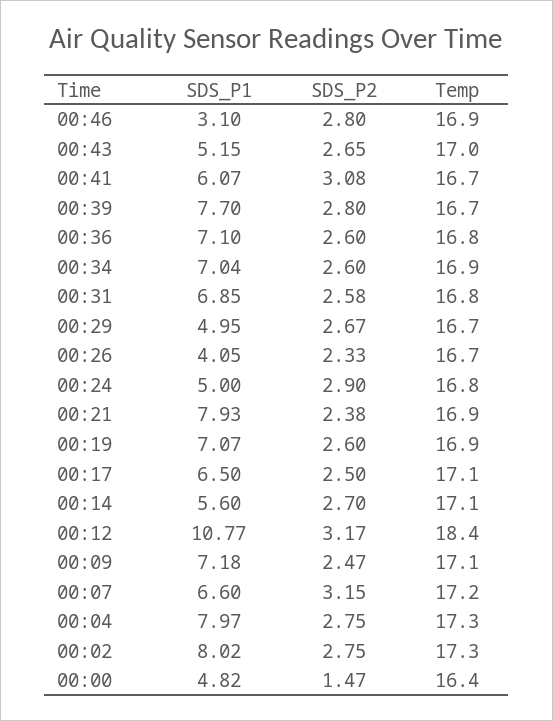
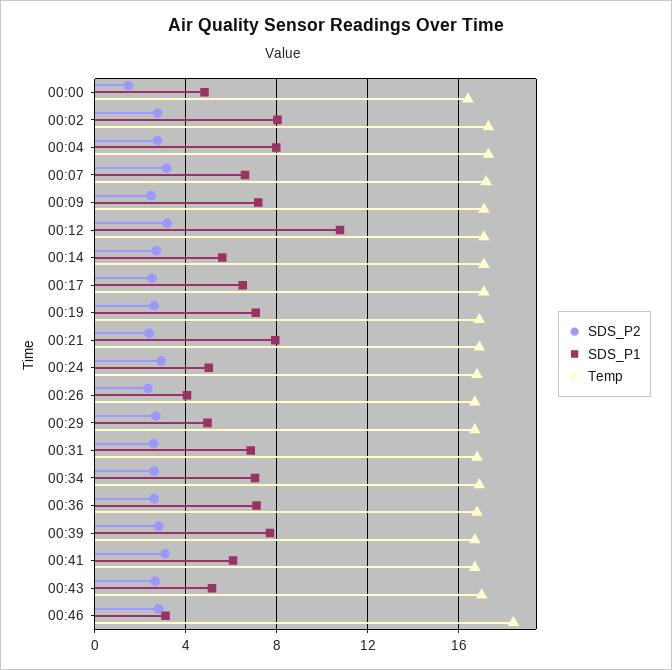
  {
    "SDS_P1": {
      "00:46": 3.1,
      "00:43": 5.15,
      "00:41": 6.07,
      "00:39": 7.7,
      "00:36": 7.1,
      "00:34": 7.04,
      "00:31": 6.85,
      "00:29": 4.95,
      "00:26": 4.05,
      "00:24": 5,
      "00:21": 7.93,
      "00:19": 7.07,
      "00:17": 6.5,
      "00:14": 5.6,
      "00:12": 10.77,
      "00:09": 7.18,
      "00:07": 6.6,
      "00:04": 7.97,
      "00:02": 8.02,
      "00:00": 4.82
    },
    "SDS_P2": {
      "00:46": 2.8,
      "00:43": 2.65,
      "00:41": 3.08,
      "00:39": 2.8,
      "00:36": 2.6,
      "00:34": 2.6,
      "00:31": 2.58,
      "00:29": 2.67,
      "00:26": 2.33,
      "00:24": 2.9,
      "00:21": 2.38,
      "00:19": 2.6,
      "00:17": 2.5,
      "00:14": 2.7,
      "00:12": 3.17,
      "00:09": 2.47,
      "00:07": 3.15,
      "00:04": 2.75,
      "00:02": 2.75,
      "00:00": 1.47
    },
    "Temp": {
-     "00:46": 16.9,
+     "00:46": 18.5,
      "00:43": 17,
      "00:41": 16.7,
      "00:39": 16.7,
      "00:36": 16.8,
      "00:34": 16.9,
      "00:31": 16.8,
      "00:29": 16.7,
      "00:26": 16.7,
      "00:24": 16.8,
      "00:21": 16.9,
      "00:19": 16.9,
      "00:17": 17.1,
      "00:14": 17.1,
-     "00:12": 18.4,
+     "00:12": 17,
      "00:09": 17.1,
      "00:07": 17.2,
      "00:04": 17.3,
      "00:02": 17.3,
      "00:00": 16.4
    }
  }

